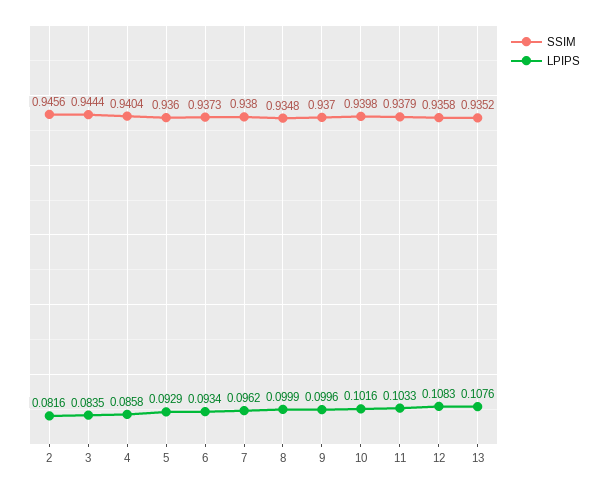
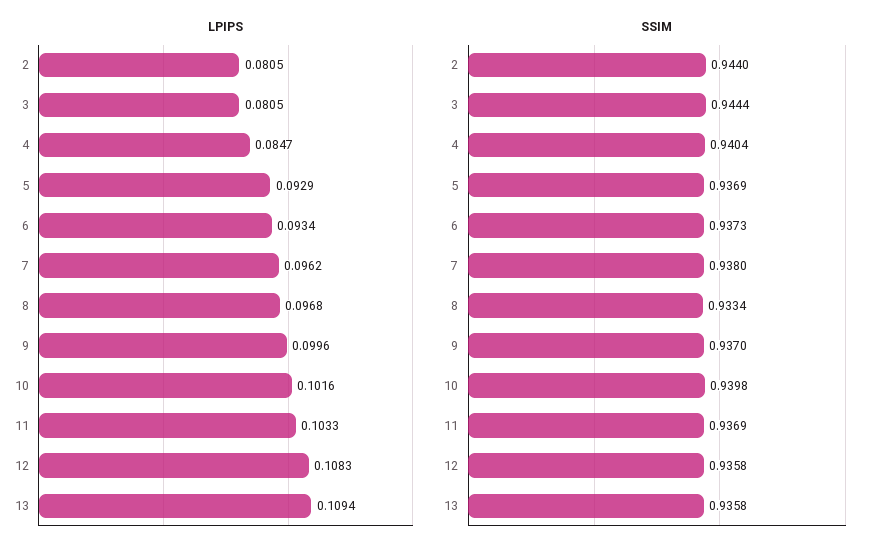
  {
    "SSIM": {
-     "2": 0.9456,
+     "2": 0.944,
      "3": 0.9444,
      "4": 0.9404,
-     "5": 0.936,
+     "5": 0.9369,
      "6": 0.9373,
      "7": 0.938,
-     "8": 0.9348,
+     "8": 0.9334,
      "9": 0.937,
      "10": 0.9398,
-     "11": 0.9379,
+     "11": 0.9369,
      "12": 0.9358,
-     "13": 0.9352
+     "13": 0.9358
    },
    "LPIPS": {
-     "2": 0.0816,
+     "2": 0.0805,
-     "3": 0.0835,
+     "3": 0.0805,
-     "4": 0.0858,
+     "4": 0.0847,
      "5": 0.0929,
      "6": 0.0934,
      "7": 0.0962,
-     "8": 0.0999,
+     "8": 0.0968,
      "9": 0.0996,
      "10": 0.1016,
      "11": 0.1033,
      "12": 0.1083,
-     "13": 0.1076
+     "13": 0.1094
    }
  }

